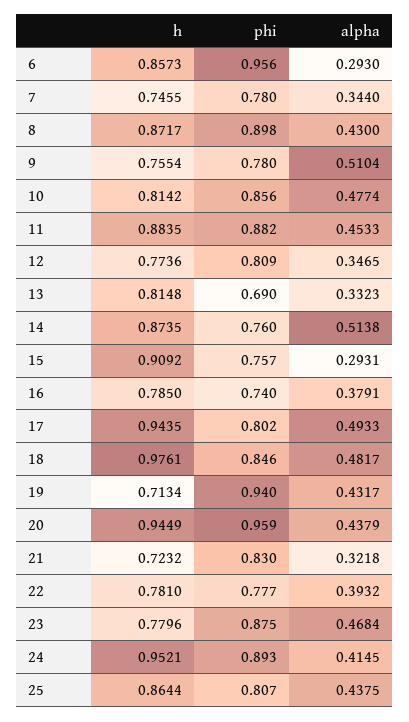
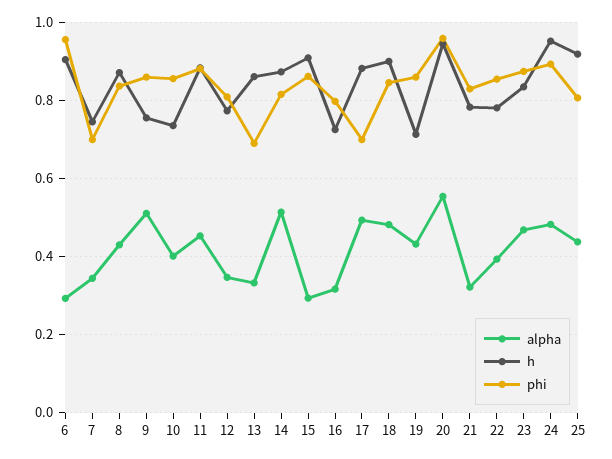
  {
    "h": {
-     "6": 0.8573,
+     "6": 0.9,
      "7": 0.7455,
      "8": 0.8717,
      "9": 0.7554,
-     "10": 0.8142,
+     "10": 0.74,
      "11": 0.8835,
      "12": 0.7736,
-     "13": 0.8148,
+     "13": 0.86,
      "14": 0.8735,
      "15": 0.9092,
-     "16": 0.785,
+     "16": 0.72,
-     "17": 0.9435,
+     "17": 0.88,
-     "18": 0.9761,
+     "18": 0.9,
      "19": 0.7134,
      "20": 0.9449,
-     "21": 0.7232,
+     "21": 0.78,
      "22": 0.781,
-     "23": 0.7796,
+     "23": 0.84,
      "24": 0.9521,
-     "25": 0.8644
+     "25": 0.92
    },
    "phi": {
      "6": 0.956,
-     "7": 0.78,
+     "7": 0.7,
-     "8": 0.898,
+     "8": 0.84,
-     "9": 0.78,
+     "9": 0.86,
      "10": 0.856,
      "11": 0.882,
      "12": 0.809,
      "13": 0.69,
-     "14": 0.76,
+     "14": 0.82,
-     "15": 0.757,
+     "15": 0.86,
-     "16": 0.74,
+     "16": 0.8,
-     "17": 0.802,
+     "17": 0.7,
      "18": 0.846,
-     "19": 0.94,
+     "19": 0.86,
      "20": 0.959,
      "21": 0.83,
-     "22": 0.777,
+     "22": 0.86,
      "23": 0.875,
      "24": 0.893,
      "25": 0.807
    },
    "alpha": {
      "6": 0.293,
      "7": 0.344,
      "8": 0.43,
      "9": 0.5104,
-     "10": 0.4774,
+     "10": 0.4,
      "11": 0.4533,
      "12": 0.3465,
      "13": 0.3323,
      "14": 0.5138,
      "15": 0.2931,
-     "16": 0.3791,
+     "16": 0.32,
      "17": 0.4933,
      "18": 0.4817,
      "19": 0.4317,
-     "20": 0.4379,
+     "20": 0.56,
      "21": 0.3218,
      "22": 0.3932,
      "23": 0.4684,
-     "24": 0.4145,
+     "24": 0.48,
      "25": 0.4375
    }
  }

